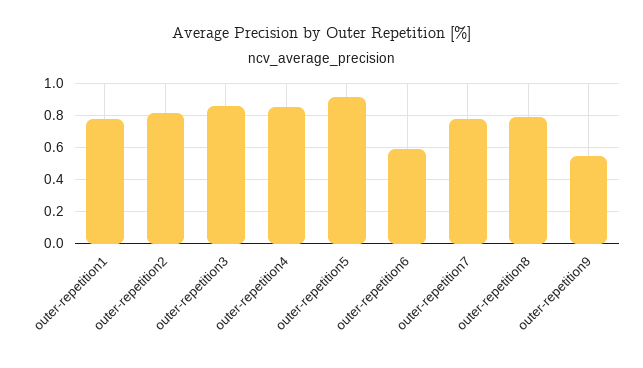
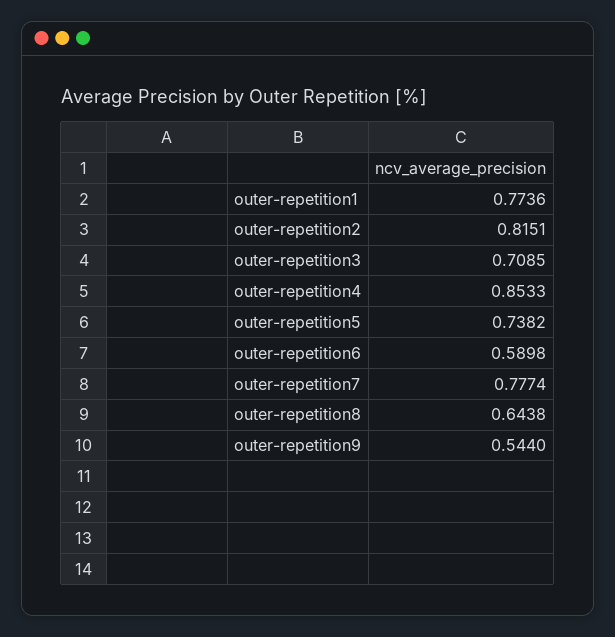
  {
    "outer-repetition1": 0.7736,
    "outer-repetition2": 0.8151,
-   "outer-repetition3": 0.85,
+   "outer-repetition3": 0.7085,
    "outer-repetition4": 0.8533,
-   "outer-repetition5": 0.9,
+   "outer-repetition5": 0.7382,
    "outer-repetition6": 0.5898,
    "outer-repetition7": 0.7774,
-   "outer-repetition8": 0.8,
+   "outer-repetition8": 0.6438,
    "outer-repetition9": 0.544
  }

